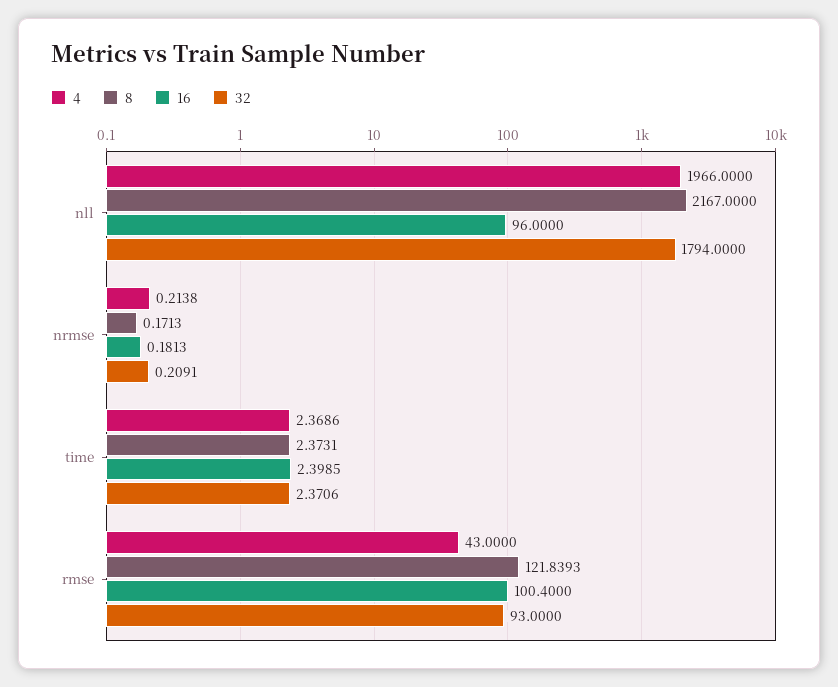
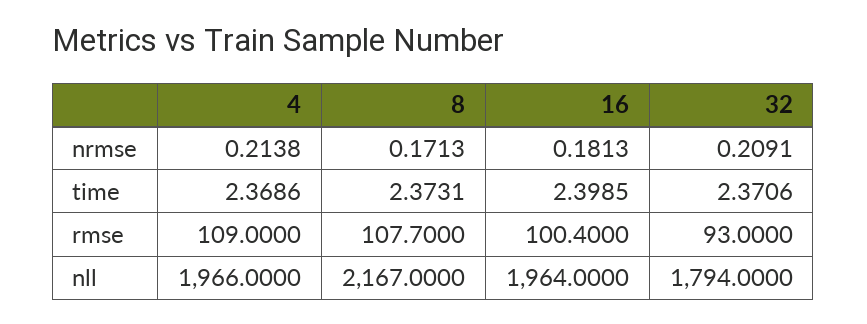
  {
    "4": {
      "nll": 1966,
      "nrmse": 0.2138,
      "time": 2.3686,
-     "rmse": 43
+     "rmse": 109
    },
    "8": {
      "nll": 2167,
      "nrmse": 0.1713,
      "time": 2.3731,
-     "rmse": 121.8393
+     "rmse": 107.7
    },
    "16": {
-     "nll": 96,
+     "nll": 1964,
      "nrmse": 0.1813,
      "time": 2.3985,
      "rmse": 100.4
    },
    "32": {
      "nll": 1794,
      "nrmse": 0.2091,
      "time": 2.3706,
      "rmse": 93
    }
  }

